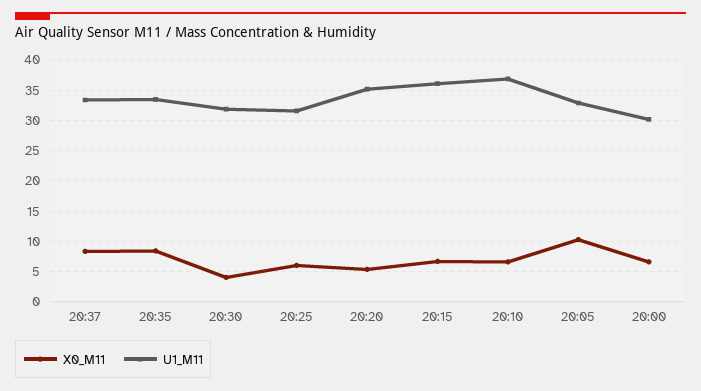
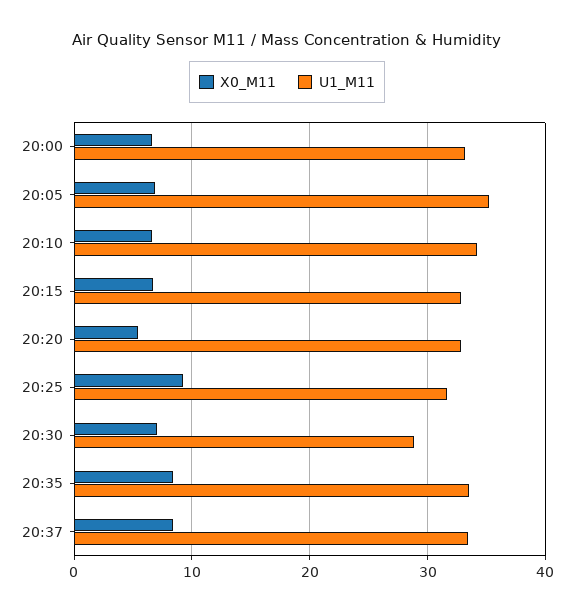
  {
    "X0_M11": {
      "20:37": 8,
      "20:35": 8,
-     "20:30": 4,
+     "20:30": 7,
-     "20:25": 6,
+     "20:25": 9,
      "20:20": 5,
      "20:15": 7,
      "20:10": 7,
-     "20:05": 10,
+     "20:05": 7,
      "20:00": 7
    },
    "U1_M11": {
      "20:37": 33,
      "20:35": 34,
-     "20:30": 32,
+     "20:30": 29,
      "20:25": 32,
-     "20:20": 35,
+     "20:20": 33,
-     "20:15": 36,
+     "20:15": 33,
-     "20:10": 37,
+     "20:10": 34,
-     "20:05": 33,
+     "20:05": 35,
-     "20:00": 30
+     "20:00": 33
    }
  }

